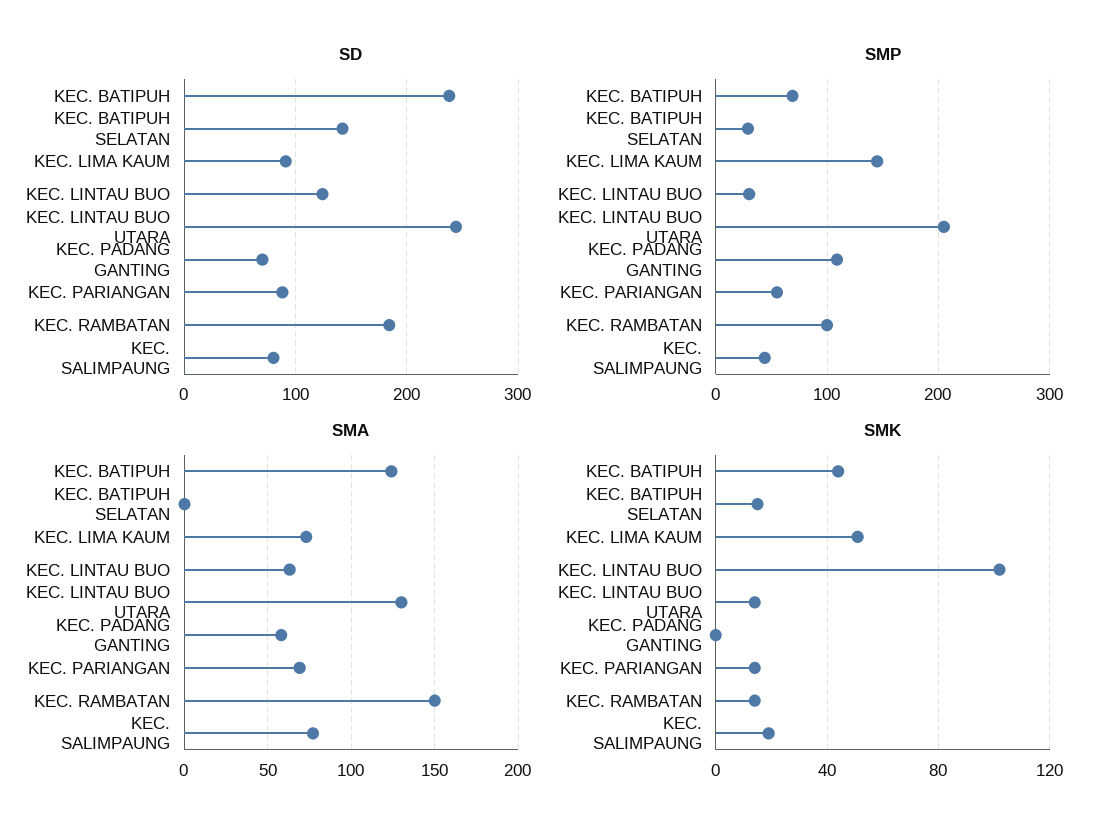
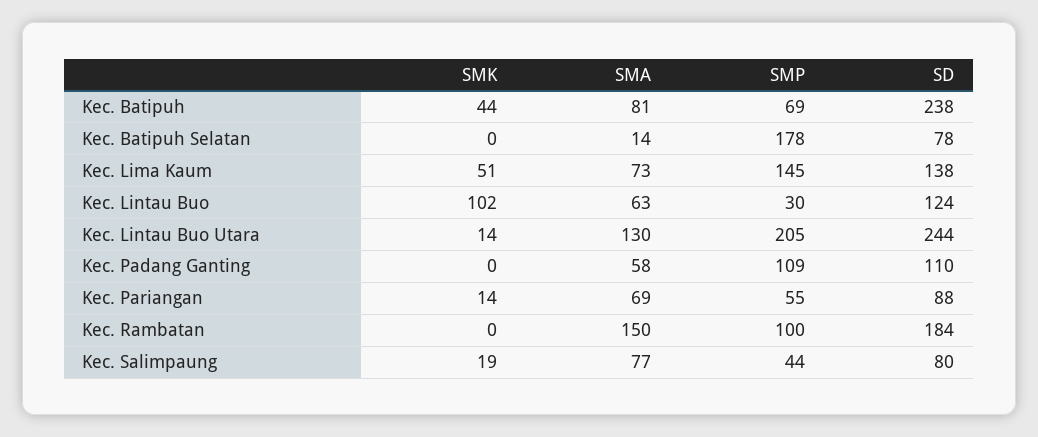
  {
    "SD": {
      "KEC. BATIPUH": 238,
-     "KEC. BATIPUH SELATAN": 140,
+     "KEC. BATIPUH SELATAN": 78,
-     "KEC. LIMA KAUM": 90,
+     "KEC. LIMA KAUM": 138,
      "KEC. LINTAU BUO": 124,
      "KEC. LINTAU BUO UTARA": 244,
-     "KEC. PADANG GANTING": 70,
+     "KEC. PADANG GANTING": 110,
      "KEC. PARIANGAN": 88,
      "KEC. RAMBATAN": 184,
      "KEC. SALIMPAUNG": 80
    },
    "SMP": {
      "KEC. BATIPUH": 69,
-     "KEC. BATIPUH SELATAN": 30,
+     "KEC. BATIPUH SELATAN": 178,
      "KEC. LIMA KAUM": 145,
      "KEC. LINTAU BUO": 30,
      "KEC. LINTAU BUO UTARA": 205,
      "KEC. PADANG GANTING": 109,
      "KEC. PARIANGAN": 55,
      "KEC. RAMBATAN": 100,
      "KEC. SALIMPAUNG": 44
    },
    "SMA": {
-     "KEC. BATIPUH": 125,
+     "KEC. BATIPUH": 81,
-     "KEC. BATIPUH SELATAN": 0,
+     "KEC. BATIPUH SELATAN": 14,
      "KEC. LIMA KAUM": 73,
      "KEC. LINTAU BUO": 63,
      "KEC. LINTAU BUO UTARA": 130,
      "KEC. PADANG GANTING": 58,
      "KEC. PARIANGAN": 69,
      "KEC. RAMBATAN": 150,
      "KEC. SALIMPAUNG": 77
    },
    "SMK": {
      "KEC. BATIPUH": 44,
-     "KEC. BATIPUH SELATAN": 15,
+     "KEC. BATIPUH SELATAN": 0,
      "KEC. LIMA KAUM": 51,
      "KEC. LINTAU BUO": 102,
      "KEC. LINTAU BUO UTARA": 14,
      "KEC. PADANG GANTING": 0,
      "KEC. PARIANGAN": 14,
-     "KEC. RAMBATAN": 15,
+     "KEC. RAMBATAN": 0,
      "KEC. SALIMPAUNG": 19
    }
  }

